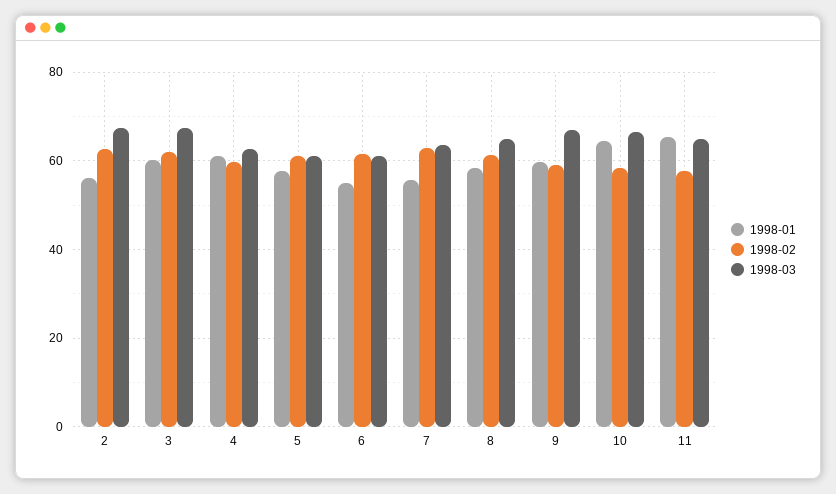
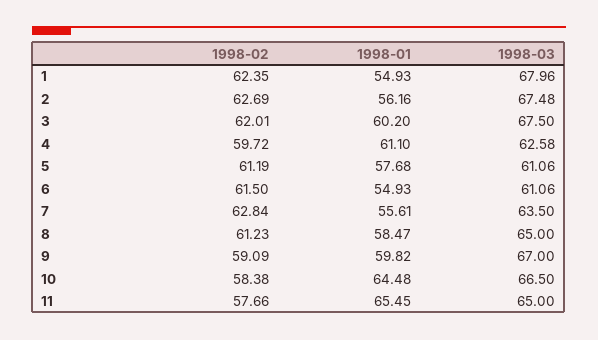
  {
    "1998-01": {
      "2": 56.16,
      "3": 60.2,
      "4": 61.1,
      "5": 57.68,
      "6": 54.93,
      "7": 55.61,
      "8": 58.47,
      "9": 59.82,
      "10": 64.48,
-     "11": 65.45
+     "11": 65.45,
+     "1": 54.93
    },
    "1998-02": {
      "2": 62.69,
      "3": 62.01,
      "4": 59.72,
      "5": 61.19,
      "6": 61.5,
      "7": 62.84,
      "8": 61.23,
      "9": 59.09,
      "10": 58.38,
-     "11": 57.66
+     "11": 57.66,
+     "1": 62.35
    },
    "1998-03": {
      "2": 67.48,
      "3": 67.5,
      "4": 62.58,
      "5": 61.06,
      "6": 61.06,
      "7": 63.5,
      "8": 65,
      "9": 67,
      "10": 66.5,
-     "11": 65
+     "11": 65,
+     "1": 67.96
    }
  }

